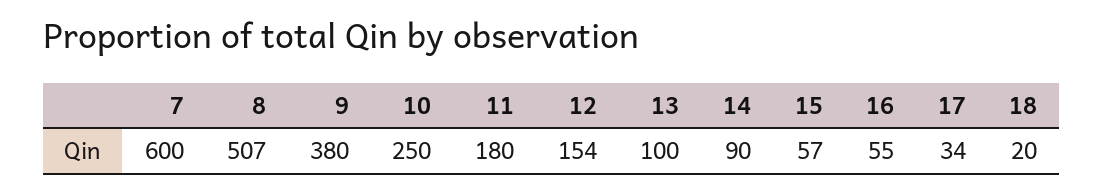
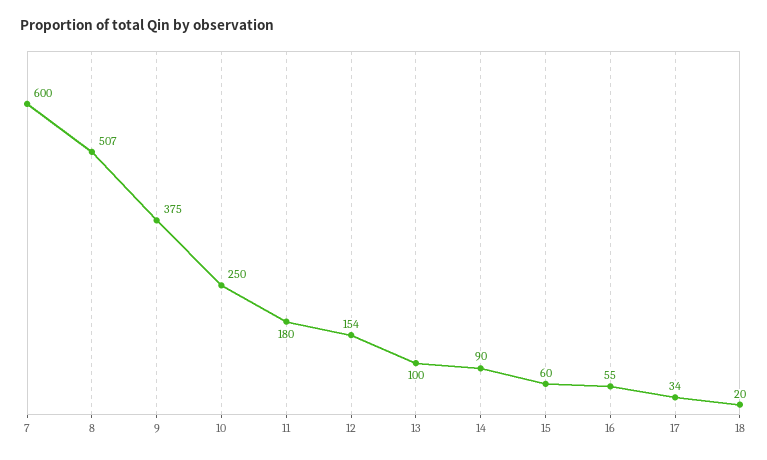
  {
    "7": 600,
    "8": 507,
-   "9": 380,
+   "9": 375,
    "10": 250,
    "11": 180,
    "12": 154,
    "13": 100,
    "14": 90,
-   "15": 57,
+   "15": 60,
    "16": 55,
    "17": 34,
    "18": 20
  }

